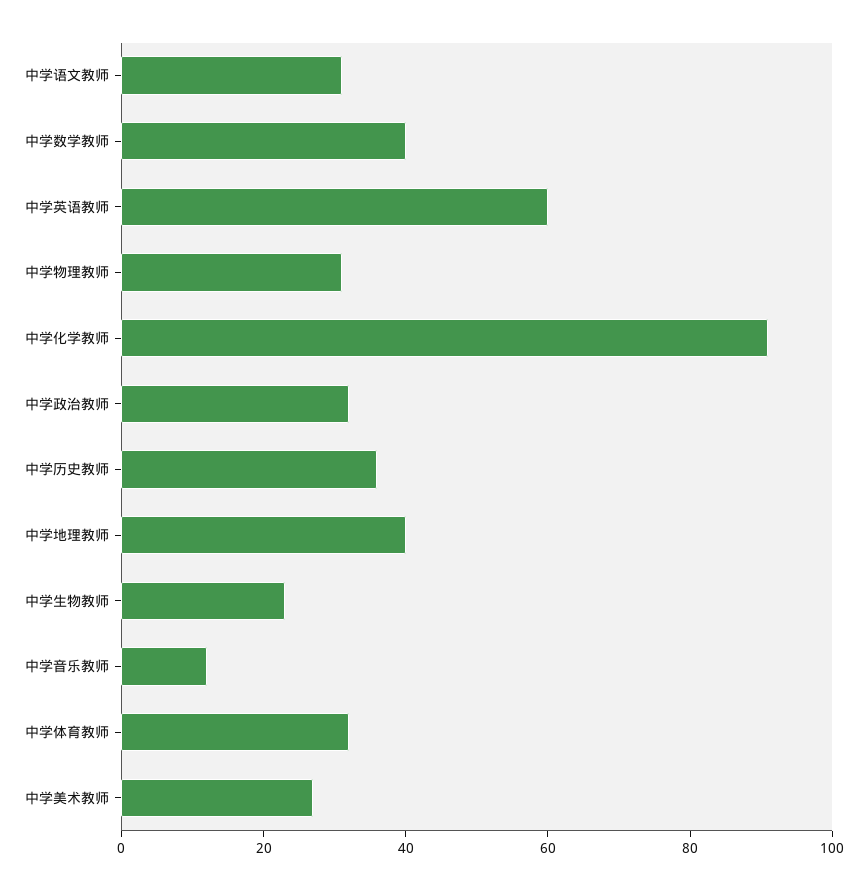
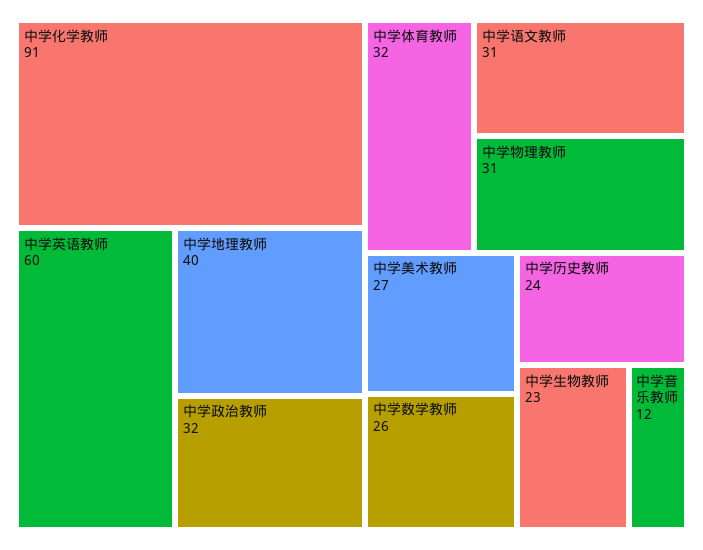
  {
    "中学语文教师": 31,
-   "中学数学教师": 40,
+   "中学数学教师": 26,
    "中学英语教师": 60,
    "中学物理教师": 31,
    "中学化学教师": 91,
    "中学政治教师": 32,
-   "中学历史教师": 35,
+   "中学历史教师": 24,
    "中学地理教师": 40,
    "中学生物教师": 23,
    "中学音乐教师": 12,
    "中学体育教师": 32,
    "中学美术教师": 27
  }

